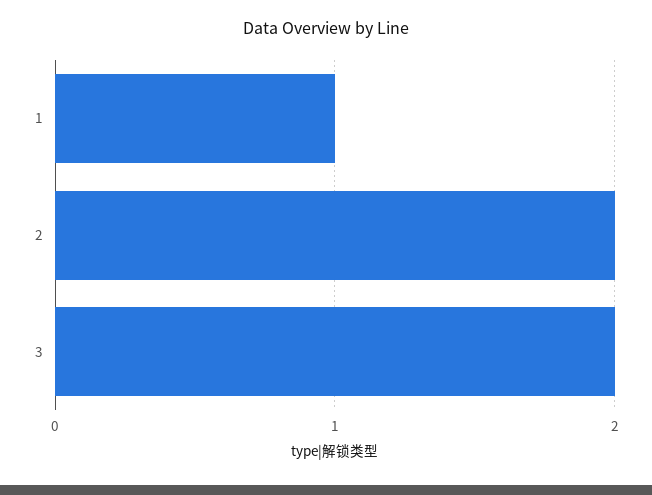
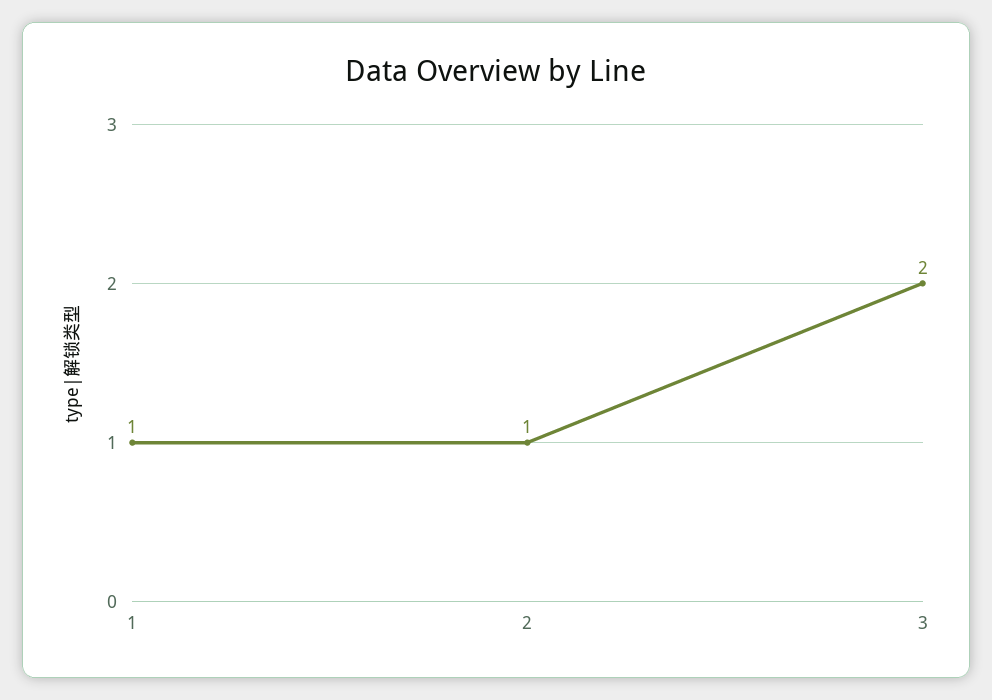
  {
    "1": 1,
-   "2": 2,
+   "2": 1,
    "3": 2
  }

